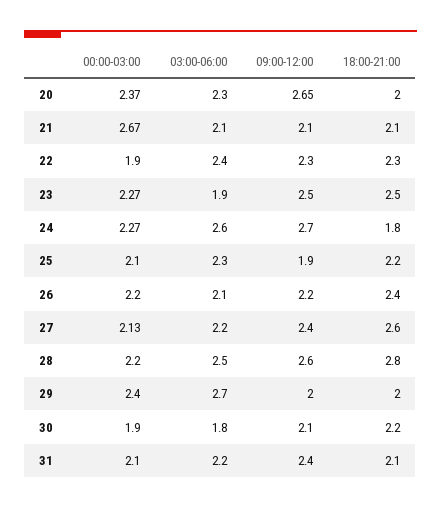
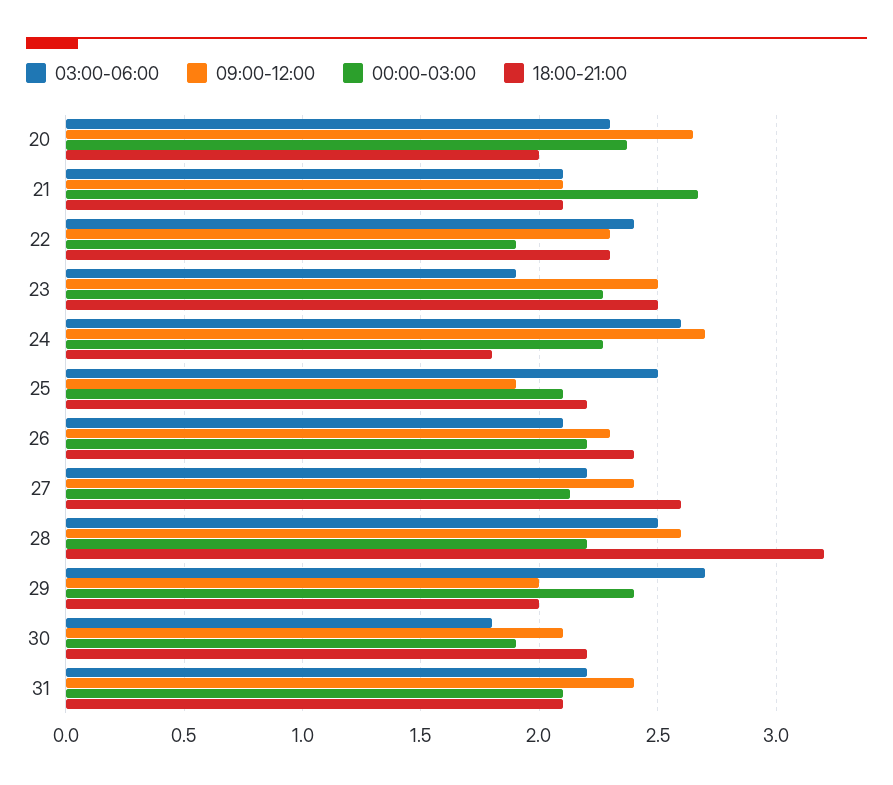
  {
    "00:00-03:00": {
      "20": 2.37,
      "21": 2.67,
      "22": 1.9,
      "23": 2.27,
      "24": 2.27,
      "25": 2.1,
      "26": 2.2,
      "27": 2.13,
      "28": 2.2,
      "29": 2.4,
      "30": 1.9,
      "31": 2.1
    },
    "03:00-06:00": {
      "20": 2.3,
      "21": 2.1,
      "22": 2.4,
      "23": 1.9,
      "24": 2.6,
-     "25": 2.3,
+     "25": 2.5,
      "26": 2.1,
      "27": 2.2,
      "28": 2.5,
      "29": 2.7,
      "30": 1.8,
      "31": 2.2
    },
    "09:00-12:00": {
      "20": 2.65,
      "21": 2.1,
      "22": 2.3,
      "23": 2.5,
      "24": 2.7,
      "25": 1.9,
-     "26": 2.2,
+     "26": 2.3,
      "27": 2.4,
      "28": 2.6,
      "29": 2,
      "30": 2.1,
      "31": 2.4
    },
    "18:00-21:00": {
      "20": 2,
      "21": 2.1,
      "22": 2.3,
      "23": 2.5,
      "24": 1.8,
      "25": 2.2,
      "26": 2.4,
      "27": 2.6,
-     "28": 2.8,
+     "28": 3.2,
      "29": 2,
      "30": 2.2,
      "31": 2.1
    }
  }

